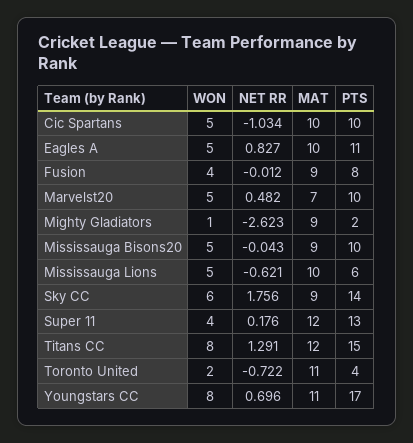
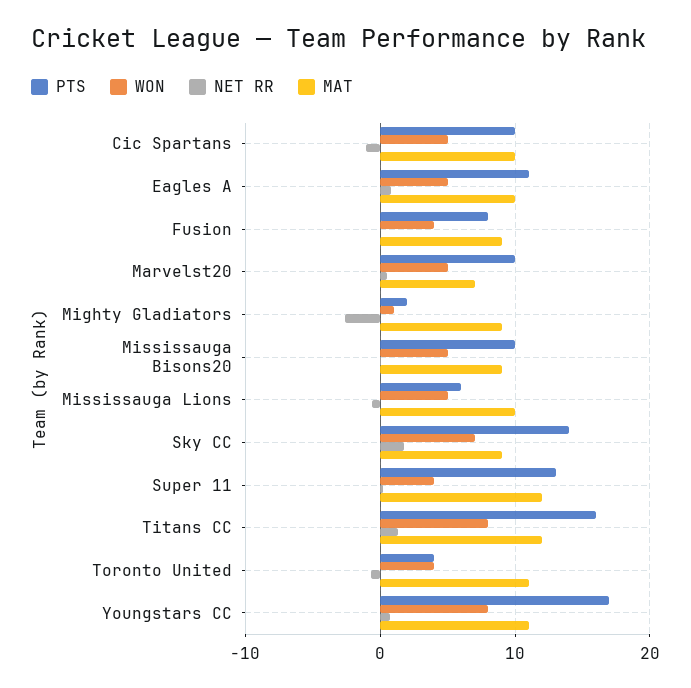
  {
    "WON": {
      "Cic Spartans": 5,
      "Eagles A": 5,
      "Fusion": 4,
      "Marvelst20": 5,
      "Mighty Gladiators": 1,
      "Mississauga Bisons20": 5,
      "Mississauga Lions": 5,
-     "Sky CC": 6,
+     "Sky CC": 7,
      "Super 11": 4,
      "Titans CC": 8,
-     "Toronto United": 2,
+     "Toronto United": 4,
      "Youngstars CC": 8
    },
    "NET RR": {
      "Cic Spartans": -1.034,
      "Eagles A": 0.827,
      "Fusion": -0.012,
      "Marvelst20": 0.482,
      "Mighty Gladiators": -2.623,
      "Mississauga Bisons20": -0.043,
      "Mississauga Lions": -0.621,
      "Sky CC": 1.756,
      "Super 11": 0.176,
      "Titans CC": 1.291,
      "Toronto United": -0.722,
      "Youngstars CC": 0.696
    },
    "MAT": {
      "Cic Spartans": 10,
      "Eagles A": 10,
      "Fusion": 9,
      "Marvelst20": 7,
      "Mighty Gladiators": 9,
      "Mississauga Bisons20": 9,
      "Mississauga Lions": 10,
      "Sky CC": 9,
      "Super 11": 12,
      "Titans CC": 12,
      "Toronto United": 11,
      "Youngstars CC": 11
    },
    "PTS": {
      "Cic Spartans": 10,
      "Eagles A": 11,
      "Fusion": 8,
      "Marvelst20": 10,
      "Mighty Gladiators": 2,
      "Mississauga Bisons20": 10,
      "Mississauga Lions": 6,
      "Sky CC": 14,
      "Super 11": 13,
-     "Titans CC": 15,
+     "Titans CC": 16,
      "Toronto United": 4,
      "Youngstars CC": 17
    }
  }

